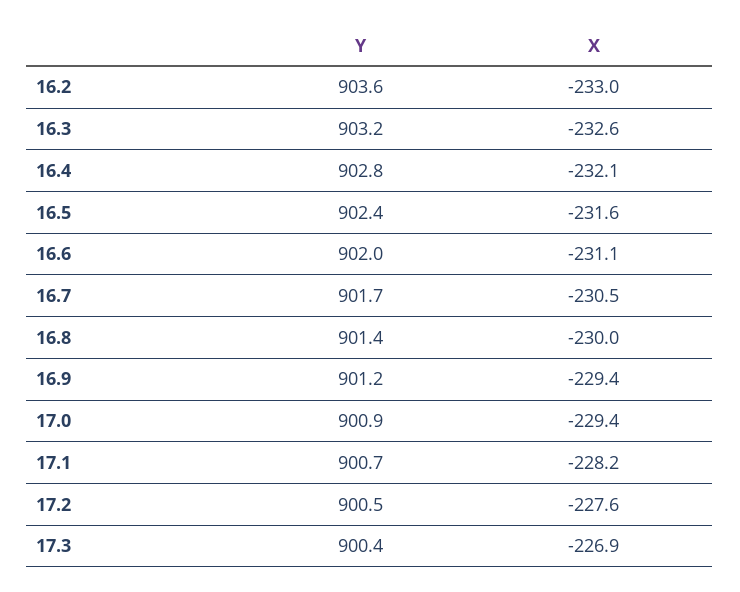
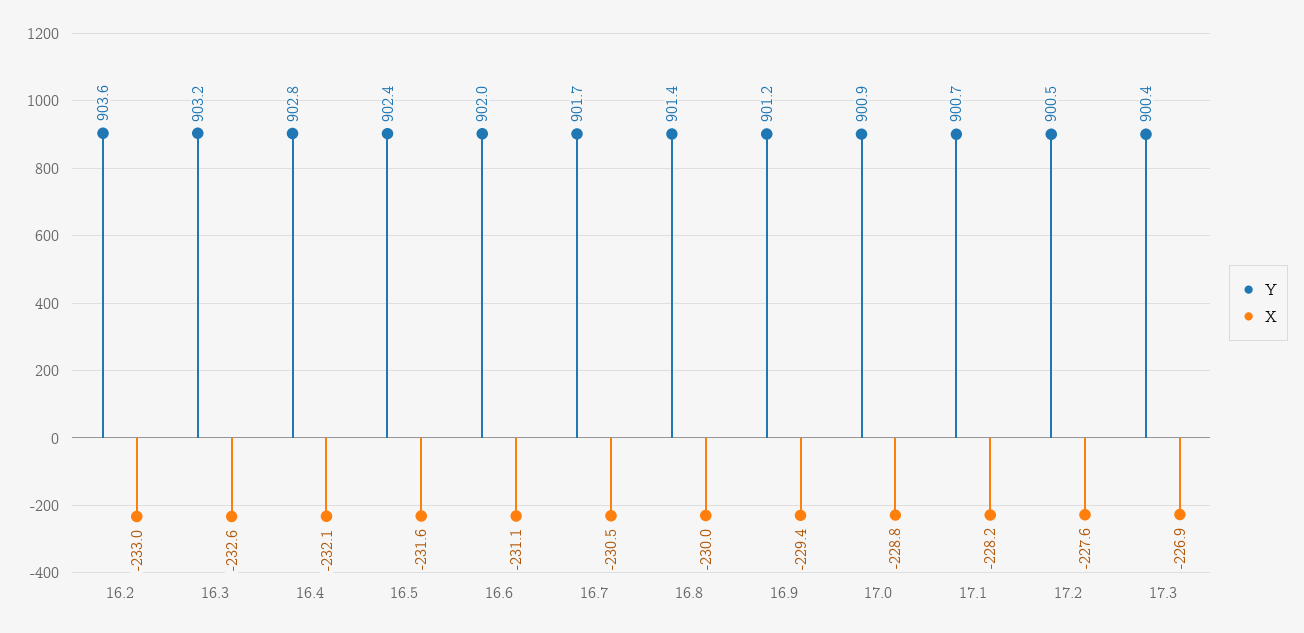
  {
    "Y": {
      "16.2": 903.6,
      "16.3": 903.2,
      "16.4": 902.8,
      "16.5": 902.4,
      "16.6": 902,
      "16.7": 901.7,
      "16.8": 901.4,
      "16.9": 901.2,
      "17.0": 900.9,
      "17.1": 900.7,
      "17.2": 900.5,
      "17.3": 900.4
    },
    "X": {
      "16.2": -233,
      "16.3": -232.6,
      "16.4": -232.1,
      "16.5": -231.6,
      "16.6": -231.1,
      "16.7": -230.5,
      "16.8": -230,
      "16.9": -229.4,
-     "17.0": -229.4,
+     "17.0": -228.8,
      "17.1": -228.2,
      "17.2": -227.6,
      "17.3": -226.9
    }
  }

